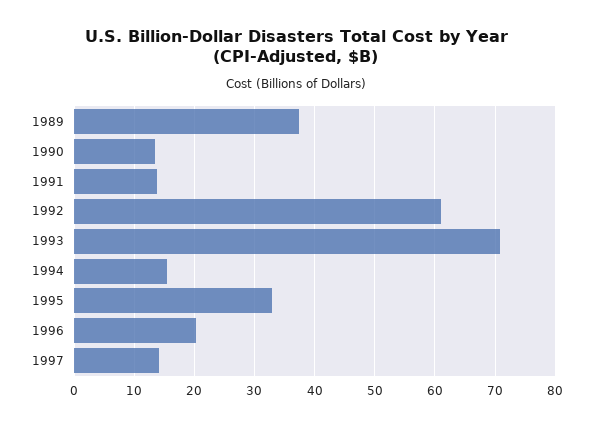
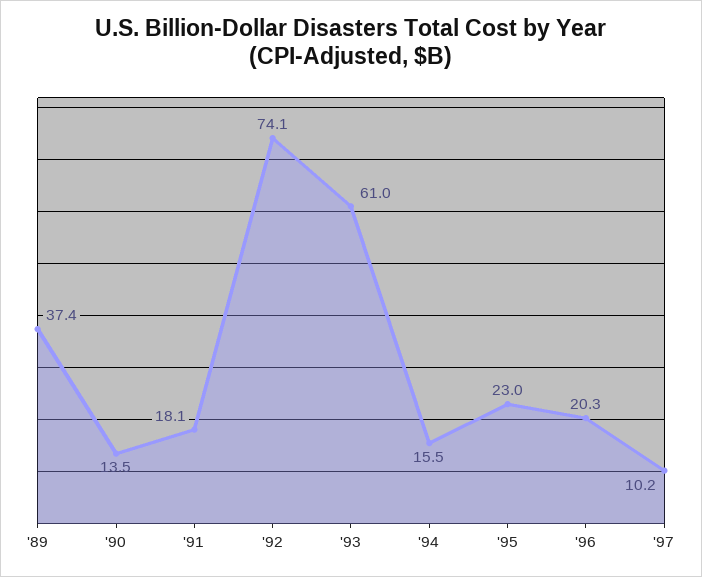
  {
    "1989": 37.4,
    "1990": 13.5,
-   "1991": 14,
+   "1991": 18.1,
-   "1992": 61,
+   "1992": 74.1,
-   "1993": 71,
+   "1993": 61,
    "1994": 15.5,
-   "1995": 33,
+   "1995": 23,
    "1996": 20.3,
-   "1997": 14
+   "1997": 10.2
  }

